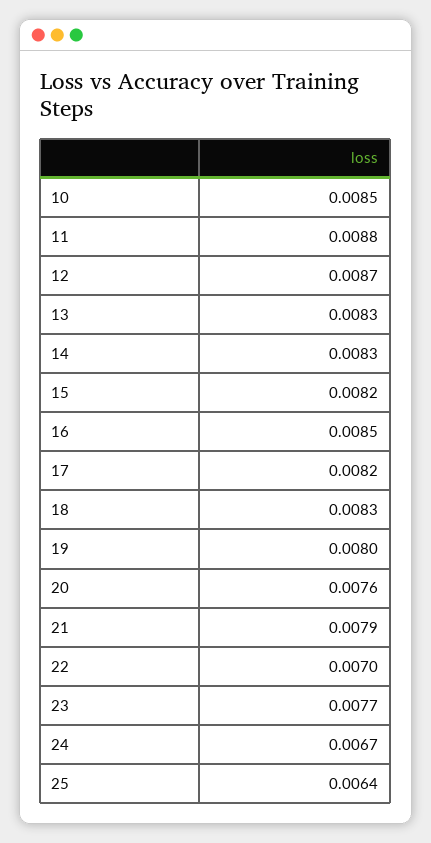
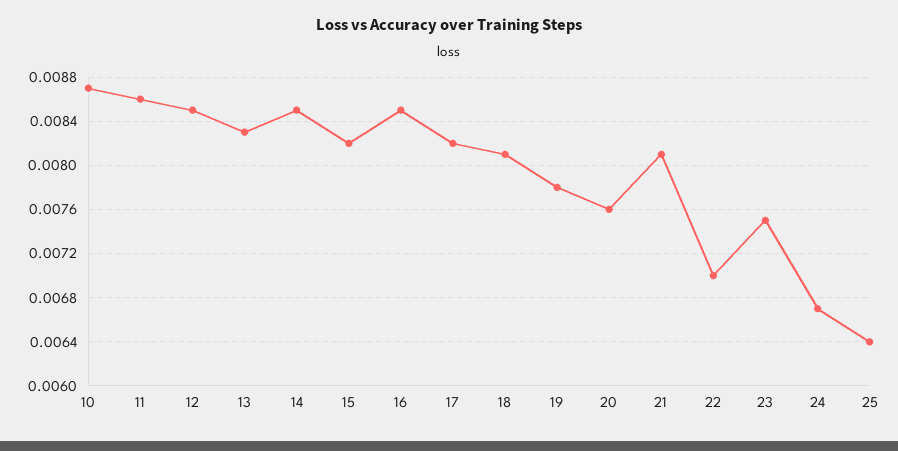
  {
-   "10": 0.0085,
+   "10": 0.0087,
-   "11": 0.0088,
+   "11": 0.0086,
-   "12": 0.0087,
+   "12": 0.0085,
    "13": 0.0083,
-   "14": 0.0083,
+   "14": 0.0085,
    "15": 0.0082,
    "16": 0.0085,
    "17": 0.0082,
-   "18": 0.0083,
+   "18": 0.0081,
-   "19": 0.008,
+   "19": 0.0078,
    "20": 0.0076,
-   "21": 0.0079,
+   "21": 0.0081,
    "22": 0.007,
-   "23": 0.0077,
+   "23": 0.0075,
    "24": 0.0067,
    "25": 0.0064
  }

